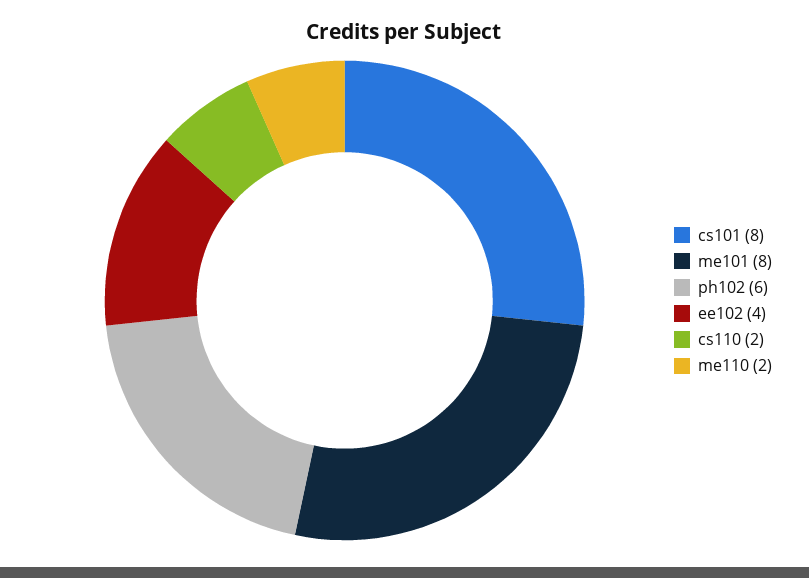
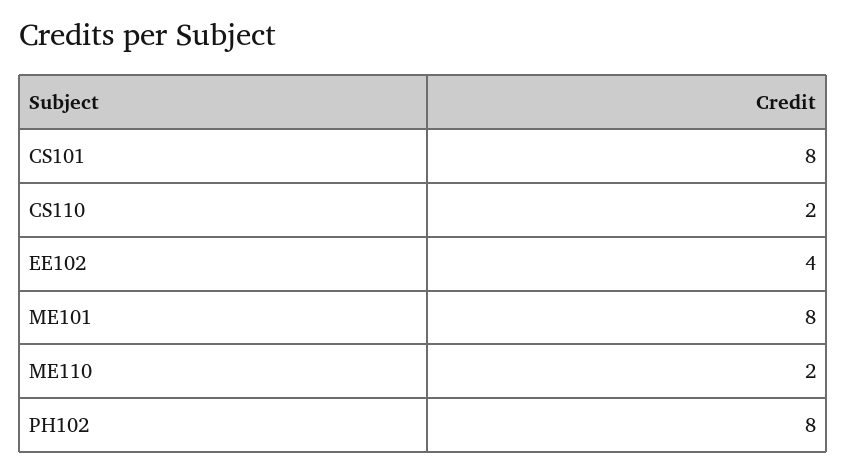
  {
    "cs101": 8,
    "me101": 8,
-   "ph102": 6,
+   "ph102": 8,
    "ee102": 4,
    "cs110": 2,
    "me110": 2
  }

